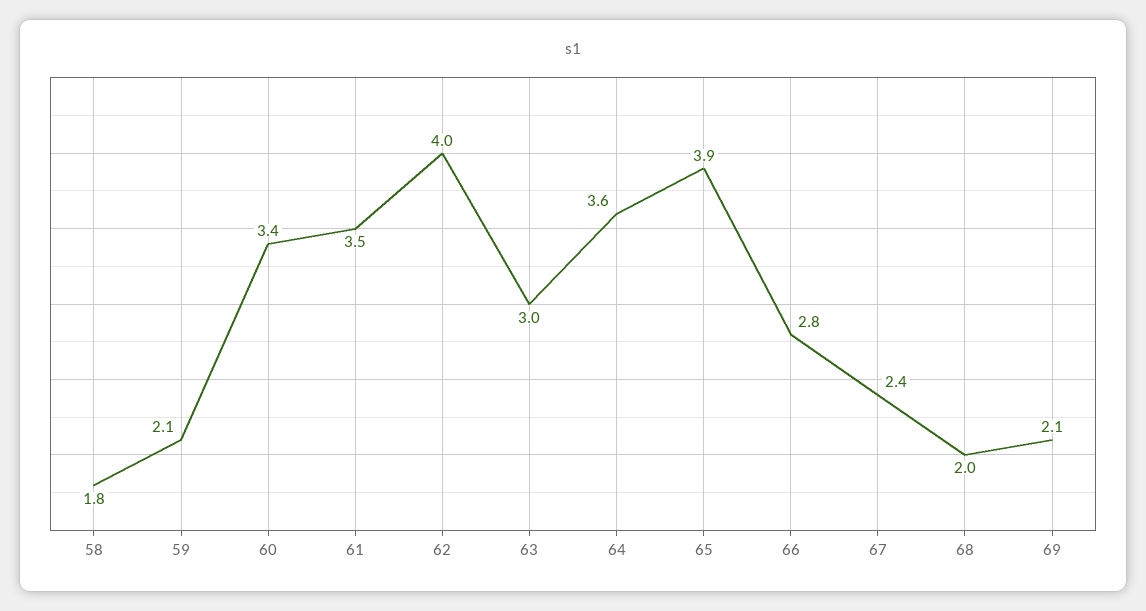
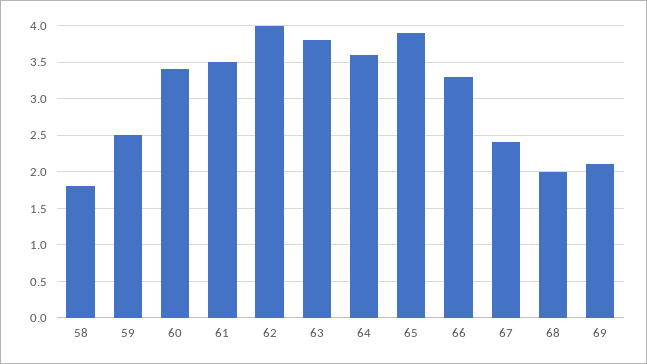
  {
    "58": 1.8,
-   "59": 2.1,
+   "59": 2.5,
    "60": 3.4,
    "61": 3.5,
    "62": 4,
-   "63": 3,
+   "63": 3.8,
    "64": 3.6,
    "65": 3.9,
-   "66": 2.8,
+   "66": 3.3,
    "67": 2.4,
    "68": 2,
    "69": 2.1
  }

